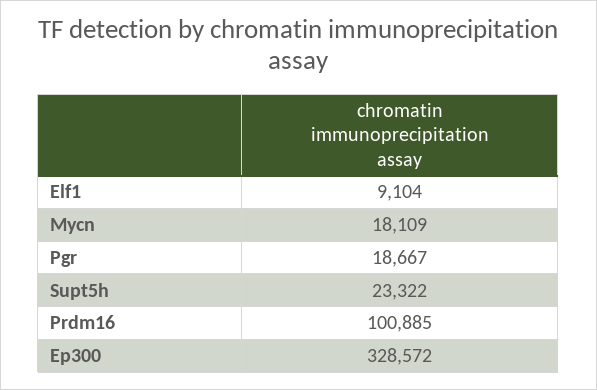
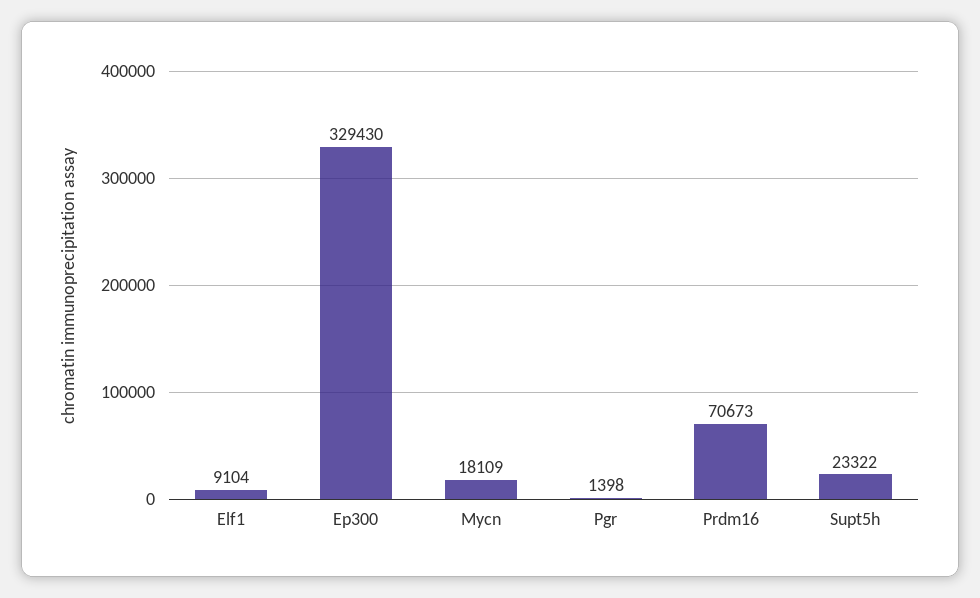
  {
    "Elf1": 9104,
    "Mycn": 18109,
-   "Pgr": 18667,
+   "Pgr": 1398,
    "Supt5h": 23322,
-   "Prdm16": 100885,
+   "Prdm16": 70673,
-   "Ep300": 328572
+   "Ep300": 329430
  }

